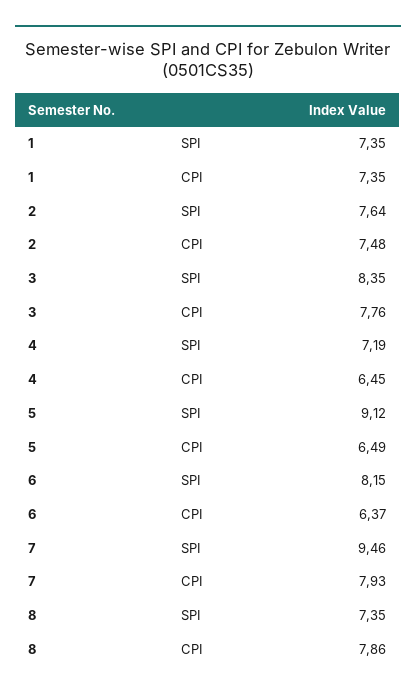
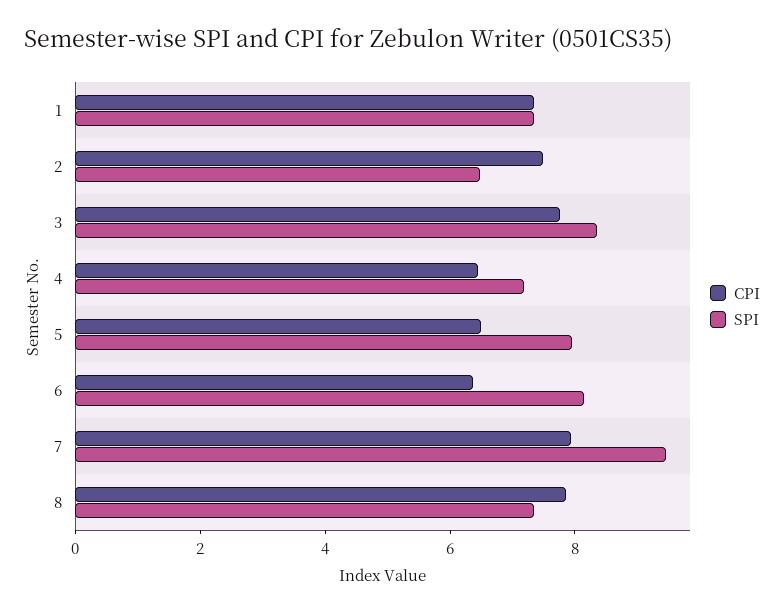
  {
    "SPI": {
      "1": 7.35,
-     "2": 7.64,
+     "2": 6.5,
      "3": 8.35,
      "4": 7.19,
-     "5": 9.12,
+     "5": 8,
      "6": 8.15,
      "7": 9.46,
      "8": 7.35
    },
    "CPI": {
      "1": 7.35,
      "2": 7.48,
      "3": 7.76,
      "4": 6.45,
      "5": 6.49,
      "6": 6.37,
      "7": 7.93,
      "8": 7.86
    }
  }

